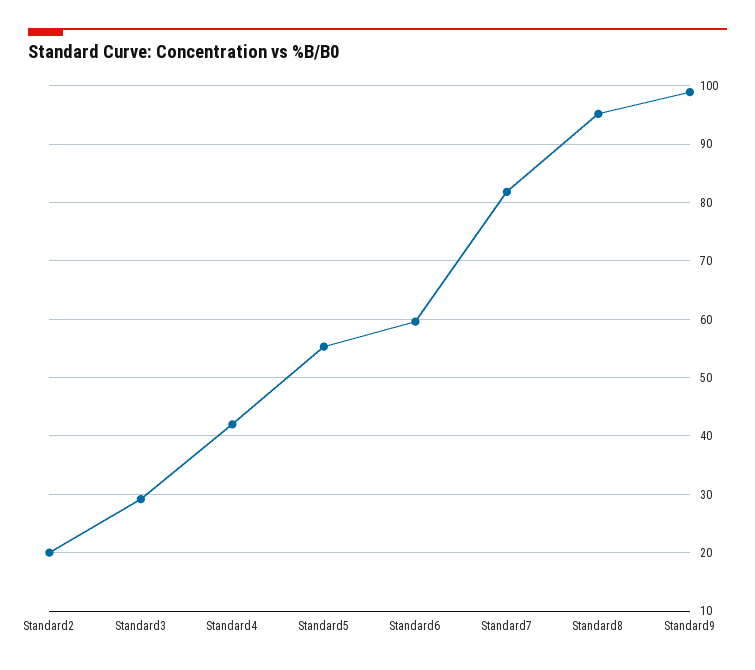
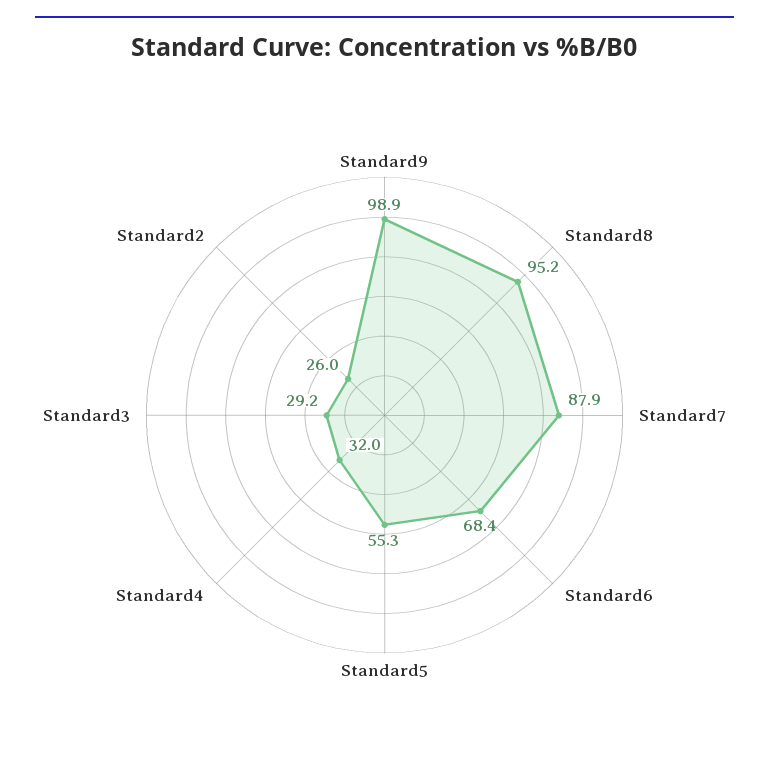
  {
-   "Standard2": 20,
+   "Standard2": 26,
    "Standard3": 29.2,
-   "Standard4": 42,
+   "Standard4": 32,
    "Standard5": 55.3,
-   "Standard6": 60,
+   "Standard6": 68.4,
-   "Standard7": 82,
+   "Standard7": 87.9,
    "Standard8": 95.2,
    "Standard9": 98.9
  }

